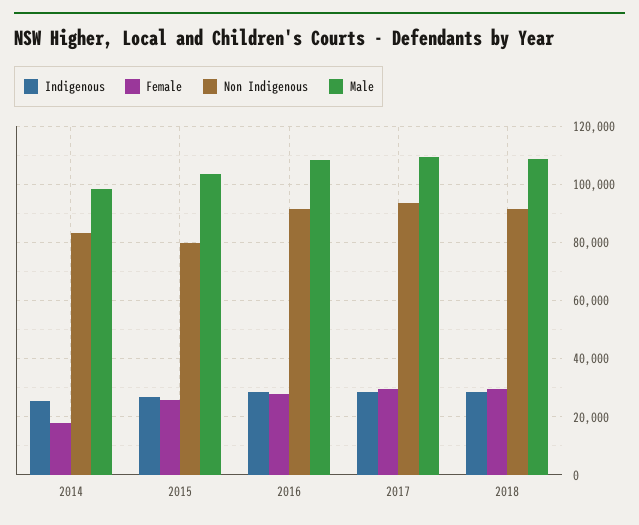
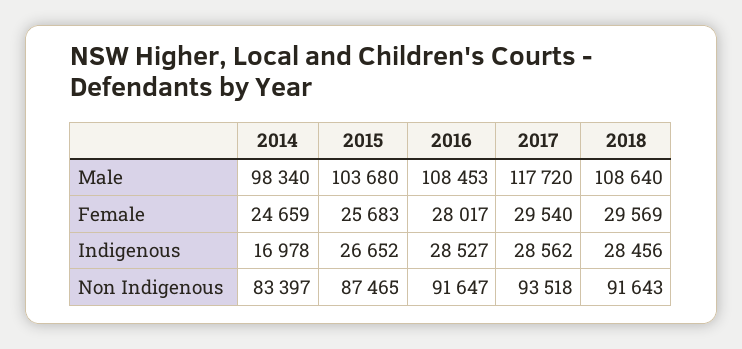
  {
    "Indigenous": {
-     "2014": 25000,
+     "2014": 16978,
      "2015": 26652,
      "2016": 28527,
      "2017": 28562,
      "2018": 28456
    },
    "Female": {
-     "2014": 17500,
+     "2014": 24659,
      "2015": 25683,
      "2016": 28017,
      "2017": 29540,
      "2018": 29569
    },
    "Non Indigenous": {
      "2014": 83397,
-     "2015": 80000,
+     "2015": 87465,
      "2016": 91647,
      "2017": 93518,
      "2018": 91643
    },
    "Male": {
      "2014": 98340,
      "2015": 103680,
      "2016": 108453,
-     "2017": 110000,
+     "2017": 117720,
      "2018": 108640
    }
  }

